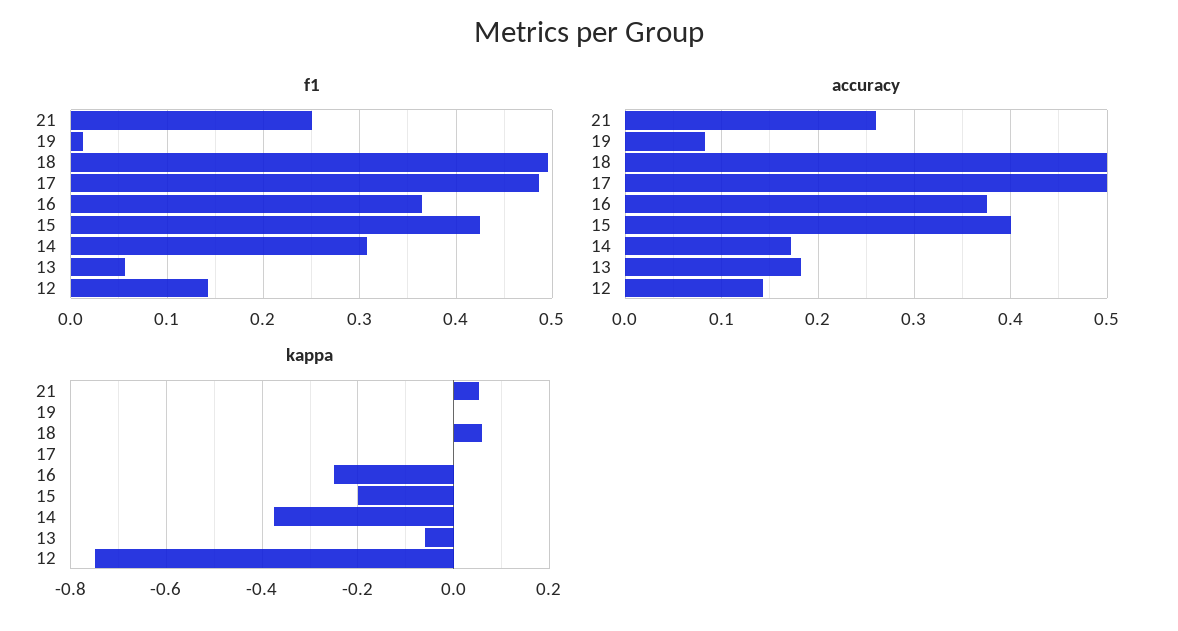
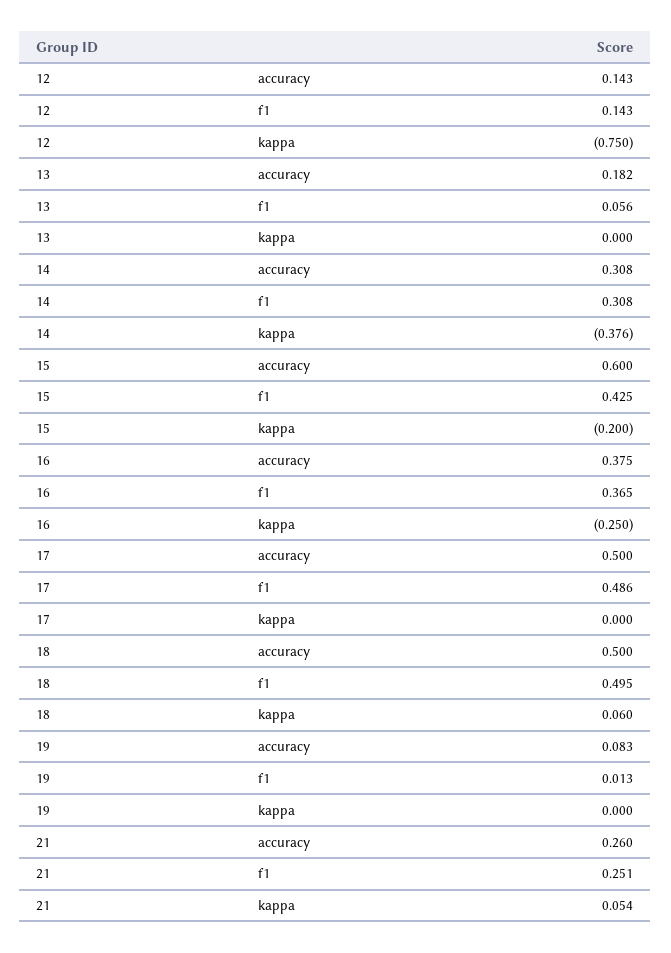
  {
    "f1": {
      "21": 0.251,
      "19": 0.013,
      "18": 0.495,
      "17": 0.486,
      "16": 0.365,
      "15": 0.425,
      "14": 0.308,
      "13": 0.056,
      "12": 0.143
    },
    "accuracy": {
      "21": 0.26,
      "19": 0.083,
      "18": 0.5,
      "17": 0.5,
      "16": 0.375,
-     "15": 0.4,
+     "15": 0.6,
-     "14": 0.17,
+     "14": 0.308,
      "13": 0.182,
      "12": 0.143
    },
    "kappa": {
      "21": 0.054,
      "19": 0,
      "18": 0.06,
      "17": 0,
      "16": -0.25,
      "15": -0.2,
      "14": -0.376,
-     "13": -0.06,
+     "13": 0,
      "12": -0.75
    }
  }

